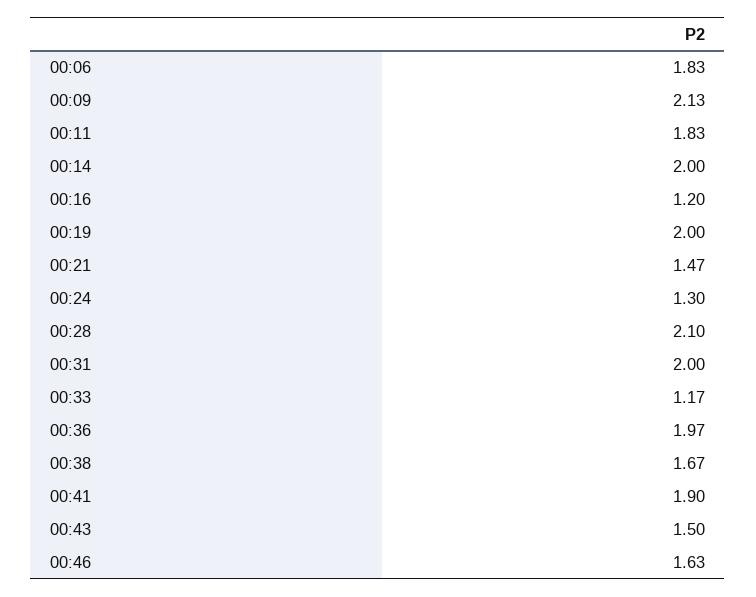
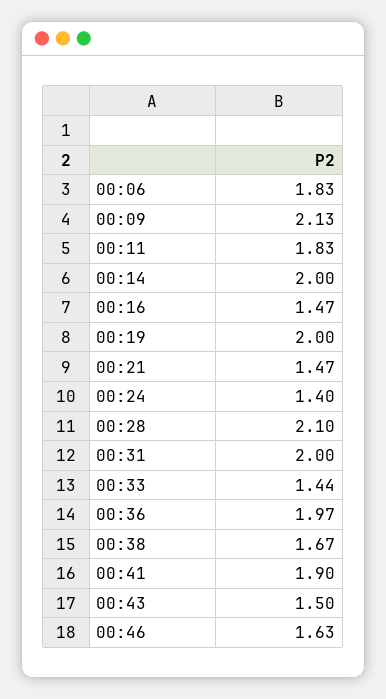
  {
    "00:06": 1.83,
    "00:09": 2.13,
    "00:11": 1.83,
    "00:14": 2,
-   "00:16": 1.2,
+   "00:16": 1.47,
    "00:19": 2,
    "00:21": 1.47,
-   "00:24": 1.3,
+   "00:24": 1.4,
    "00:28": 2.1,
    "00:31": 2,
-   "00:33": 1.17,
+   "00:33": 1.44,
    "00:36": 1.97,
    "00:38": 1.67,
    "00:41": 1.9,
    "00:43": 1.5,
    "00:46": 1.63
  }

